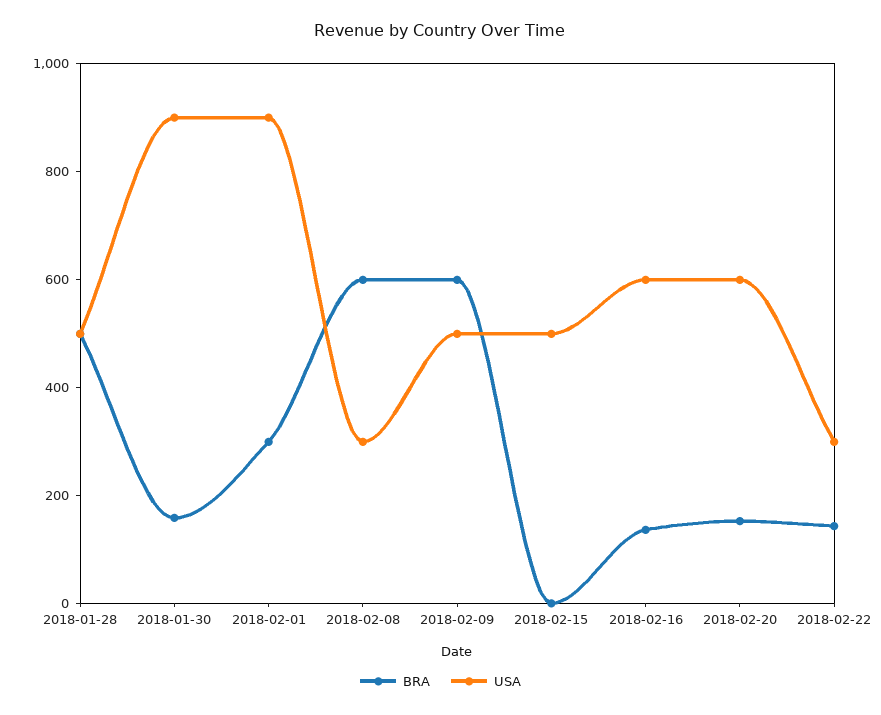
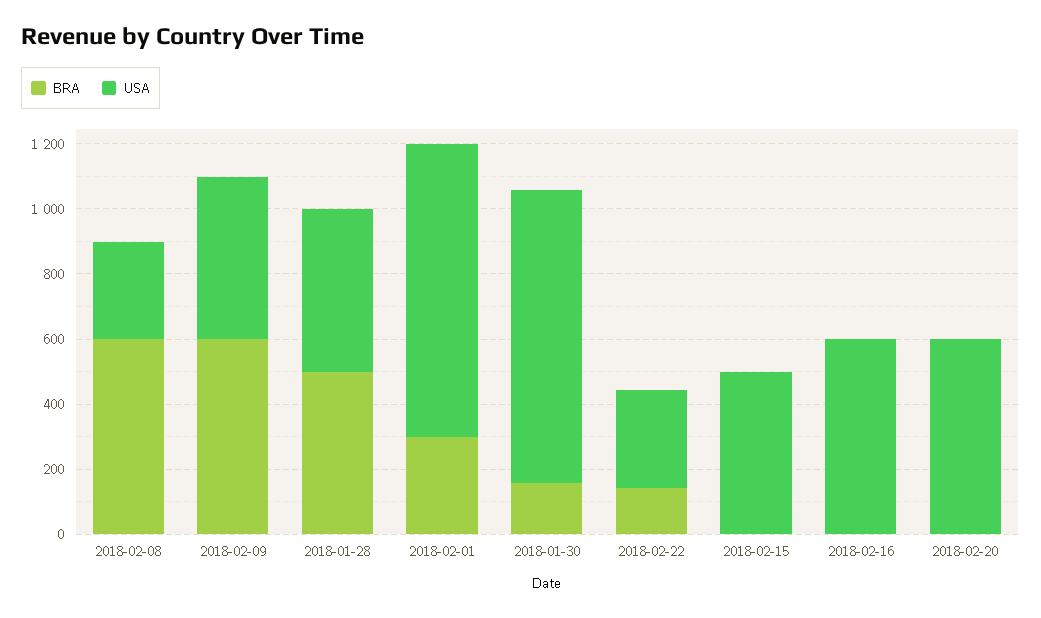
  {
    "BRA": {
      "2018-01-28": 500,
      "2018-01-30": 150,
      "2018-02-01": 300,
      "2018-02-08": 600,
      "2018-02-09": 600,
      "2018-02-15": 0,
-     "2018-02-16": 150,
+     "2018-02-16": 0,
-     "2018-02-20": 150,
+     "2018-02-20": 0,
      "2018-02-22": 150
    },
    "USA": {
      "2018-01-28": 500,
      "2018-01-30": 900,
      "2018-02-01": 900,
      "2018-02-08": 300,
      "2018-02-09": 500,
      "2018-02-15": 500,
      "2018-02-16": 600,
      "2018-02-20": 600,
      "2018-02-22": 300
    }
  }

